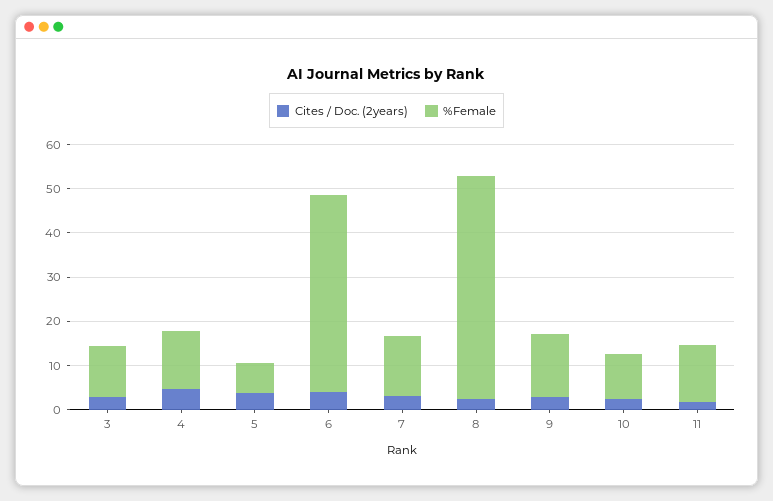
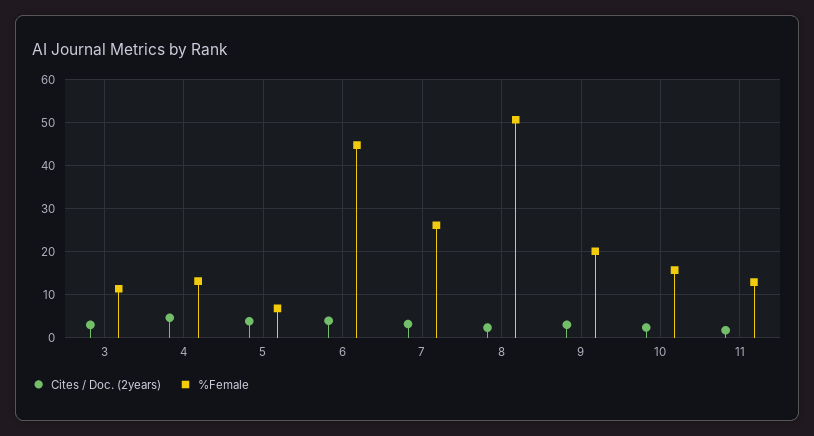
  {
    "Cites / Doc. (2years)": {
      "3": 2,
      "4": 4,
      "5": 4,
      "6": 4,
      "7": 4,
      "8": 2,
      "9": 2,
      "10": 2,
      "11": 2
    },
    "%Female": {
      "3": 12,
      "4": 14,
      "5": 6,
      "6": 44,
-     "7": 14,
+     "7": 26,
      "8": 50,
-     "9": 14,
+     "9": 20,
-     "10": 10,
+     "10": 16,
      "11": 12
    }
  }

